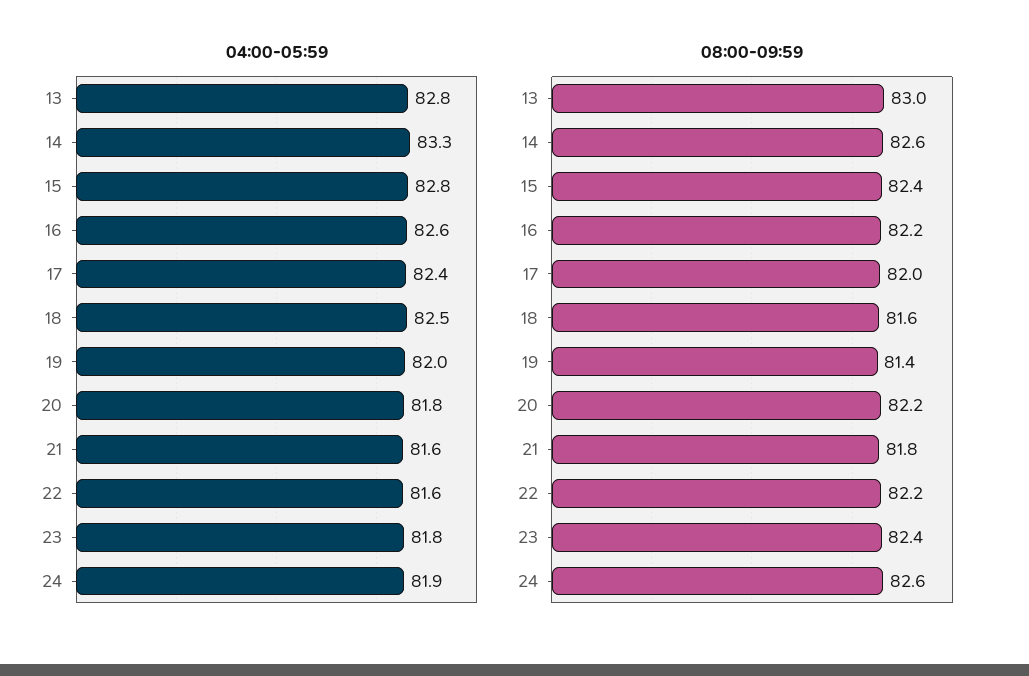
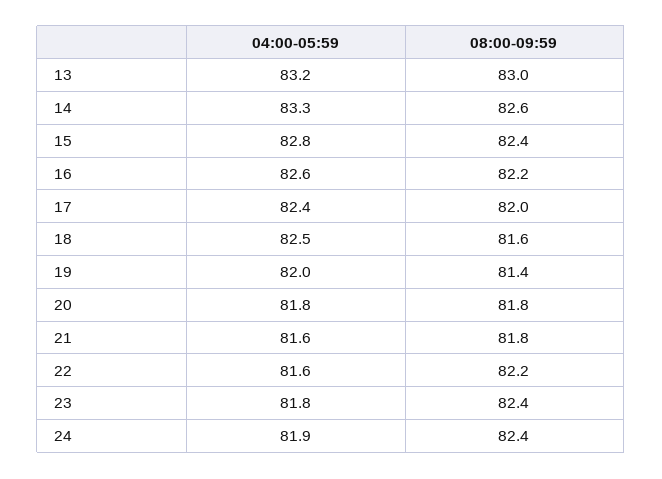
  {
    "04:00-05:59": {
-     "13": 82.8,
+     "13": 83.2,
      "14": 83.3,
      "15": 82.8,
      "16": 82.6,
      "17": 82.4,
      "18": 82.5,
      "19": 82,
      "20": 81.8,
      "21": 81.6,
      "22": 81.6,
      "23": 81.8,
      "24": 81.9
    },
    "08:00-09:59": {
      "13": 83,
      "14": 82.6,
      "15": 82.4,
      "16": 82.2,
      "17": 82,
      "18": 81.6,
      "19": 81.4,
-     "20": 82.2,
+     "20": 81.8,
      "21": 81.8,
      "22": 82.2,
      "23": 82.4,
-     "24": 82.6
+     "24": 82.4
    }
  }

